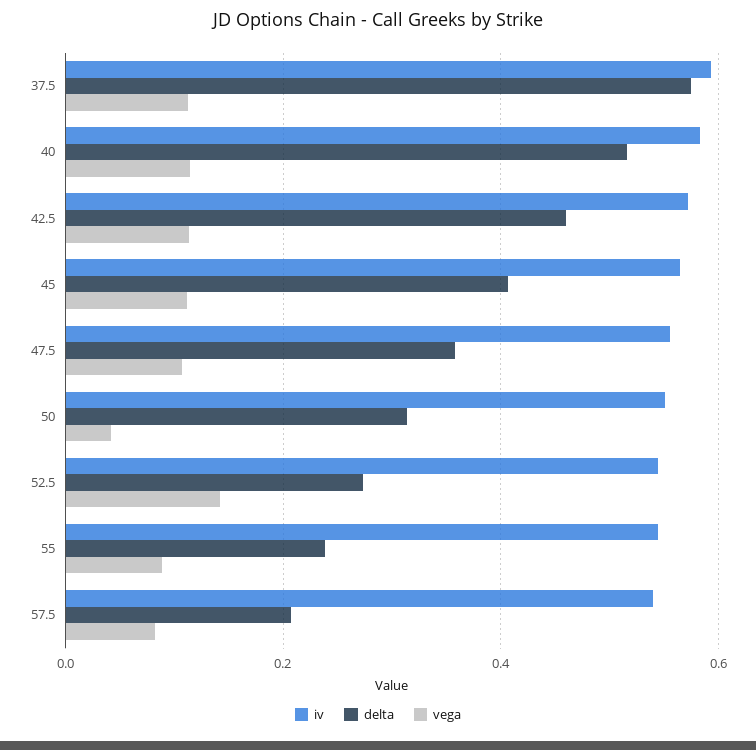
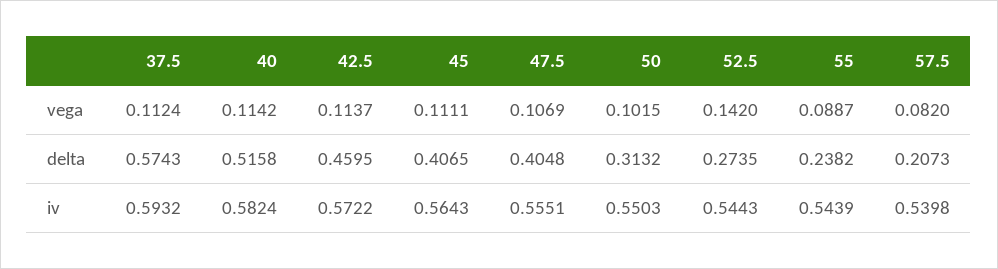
  {
    "iv": {
      "37.5": 0.5932,
      "40": 0.5824,
      "42.5": 0.5722,
      "45": 0.5643,
      "47.5": 0.5551,
      "50": 0.5503,
      "52.5": 0.5443,
      "55": 0.5439,
      "57.5": 0.5398
    },
    "delta": {
      "37.5": 0.5743,
      "40": 0.5158,
      "42.5": 0.4595,
      "45": 0.4065,
-     "47.5": 0.36,
+     "47.5": 0.4048,
      "50": 0.3132,
      "52.5": 0.2735,
      "55": 0.2382,
      "57.5": 0.2073
    },
    "vega": {
      "37.5": 0.1124,
      "40": 0.1142,
      "42.5": 0.1137,
      "45": 0.1111,
      "47.5": 0.1069,
-     "50": 0.04,
+     "50": 0.1015,
      "52.5": 0.142,
      "55": 0.0887,
      "57.5": 0.082
    }
  }

